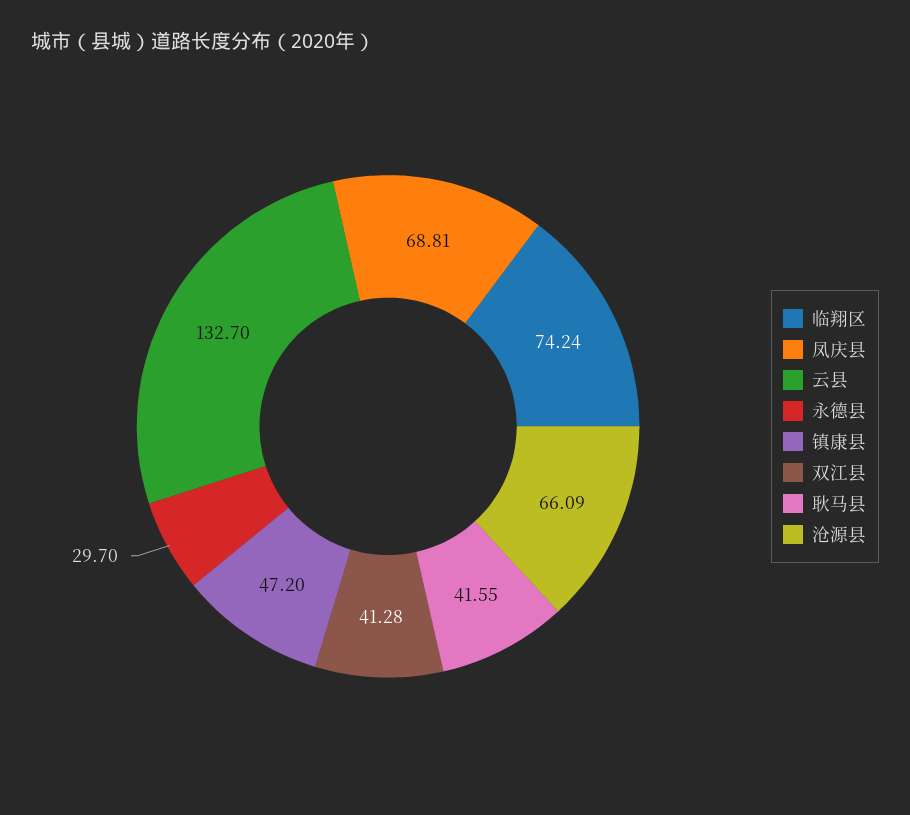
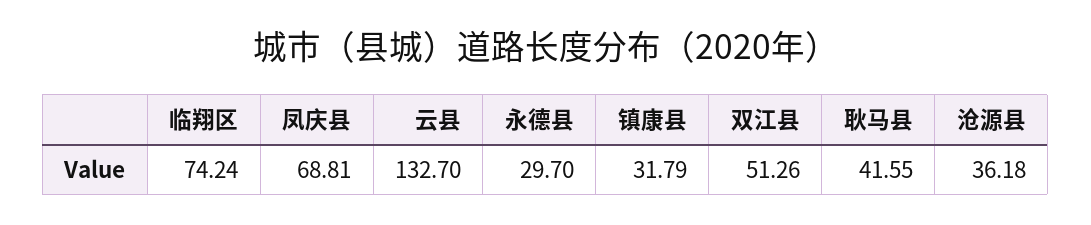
  {
    "临翔区": 74.24,
    "凤庆县": 68.81,
    "云县": 132.7,
    "永德县": 29.7,
-   "镇康县": 47.2,
+   "镇康县": 31.79,
-   "双江县": 41.28,
+   "双江县": 51.26,
    "耿马县": 41.55,
-   "沧源县": 66.09
+   "沧源县": 36.18
  }

